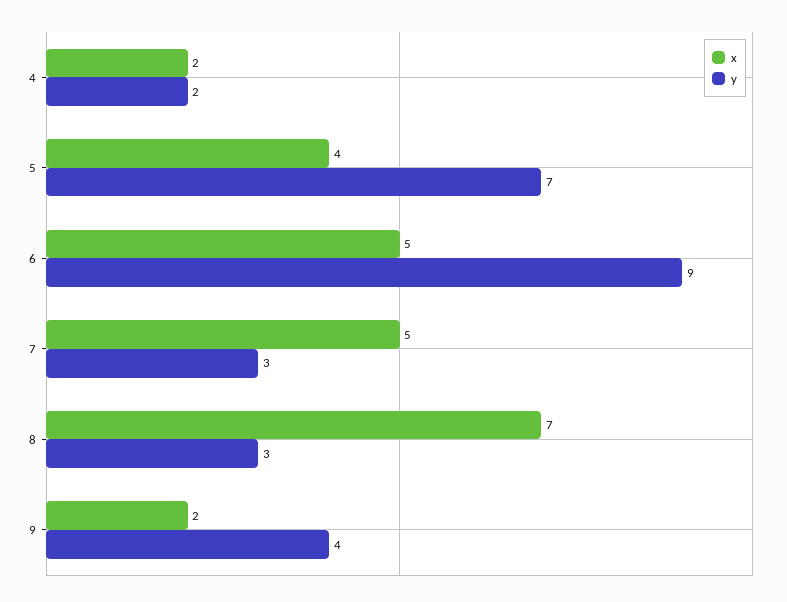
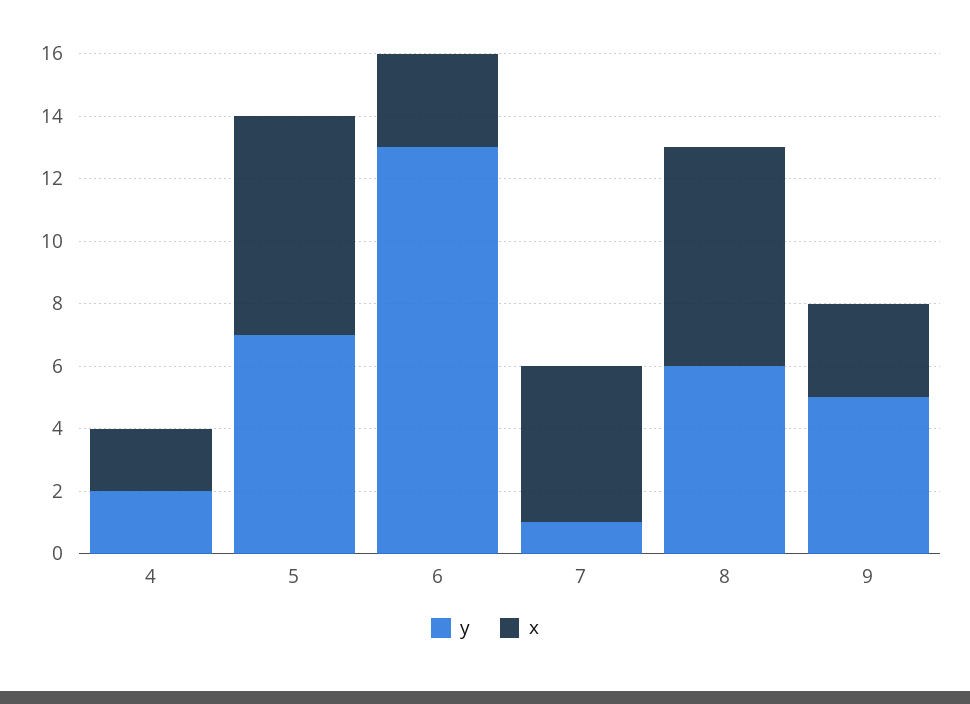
  {
    "x": {
      "4": 2,
-     "5": 4,
+     "5": 7,
-     "6": 5,
+     "6": 3,
      "7": 5,
      "8": 7,
-     "9": 2
+     "9": 3
    },
    "y": {
      "4": 2,
      "5": 7,
-     "6": 9,
+     "6": 13,
-     "7": 3,
+     "7": 1,
-     "8": 3,
+     "8": 6,
-     "9": 4
+     "9": 5
    }
  }

